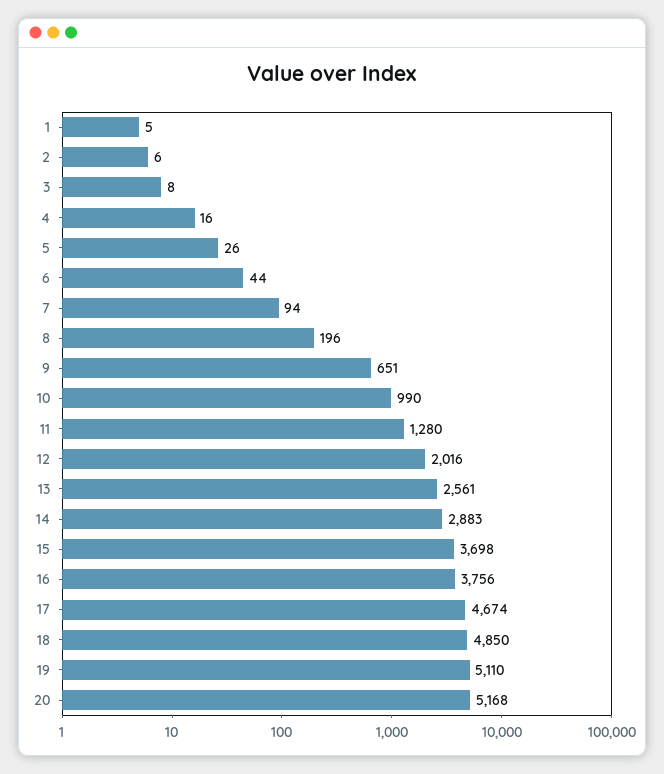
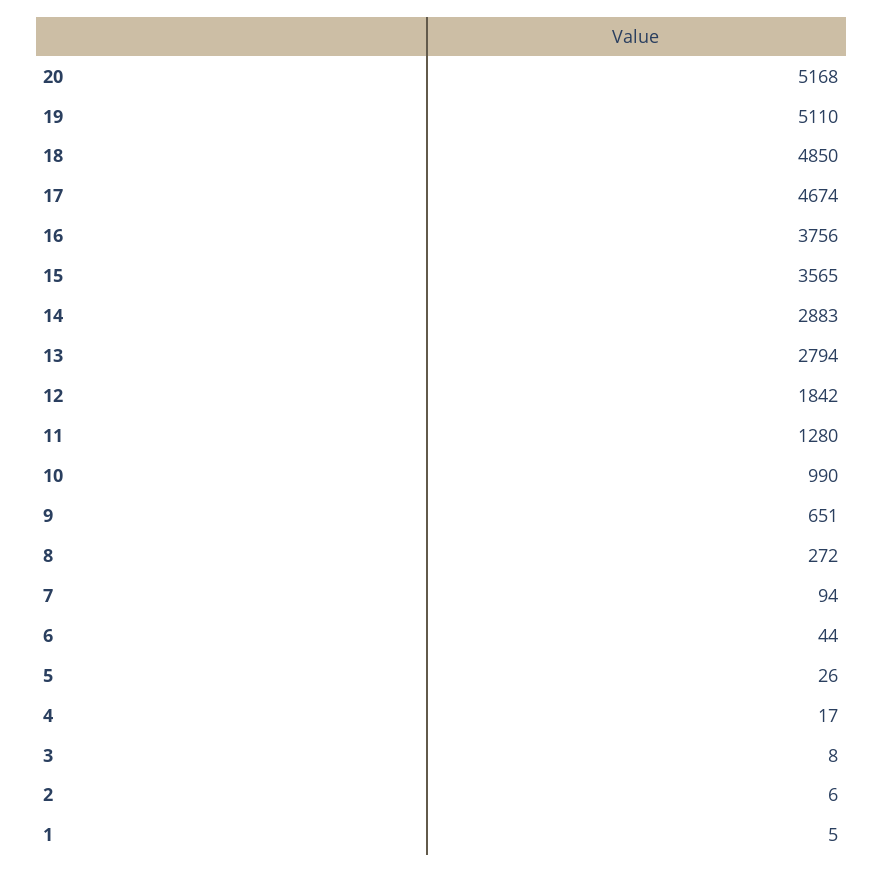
  {
    "1": 5,
    "2": 6,
    "3": 8,
-   "4": 16,
+   "4": 17,
    "5": 26,
    "6": 44,
    "7": 94,
-   "8": 196,
+   "8": 272,
    "9": 651,
    "10": 990,
    "11": 1280,
-   "12": 2016,
+   "12": 1842,
-   "13": 2561,
+   "13": 2794,
    "14": 2883,
-   "15": 3698,
+   "15": 3565,
    "16": 3756,
    "17": 4674,
    "18": 4850,
    "19": 5110,
    "20": 5168
  }

